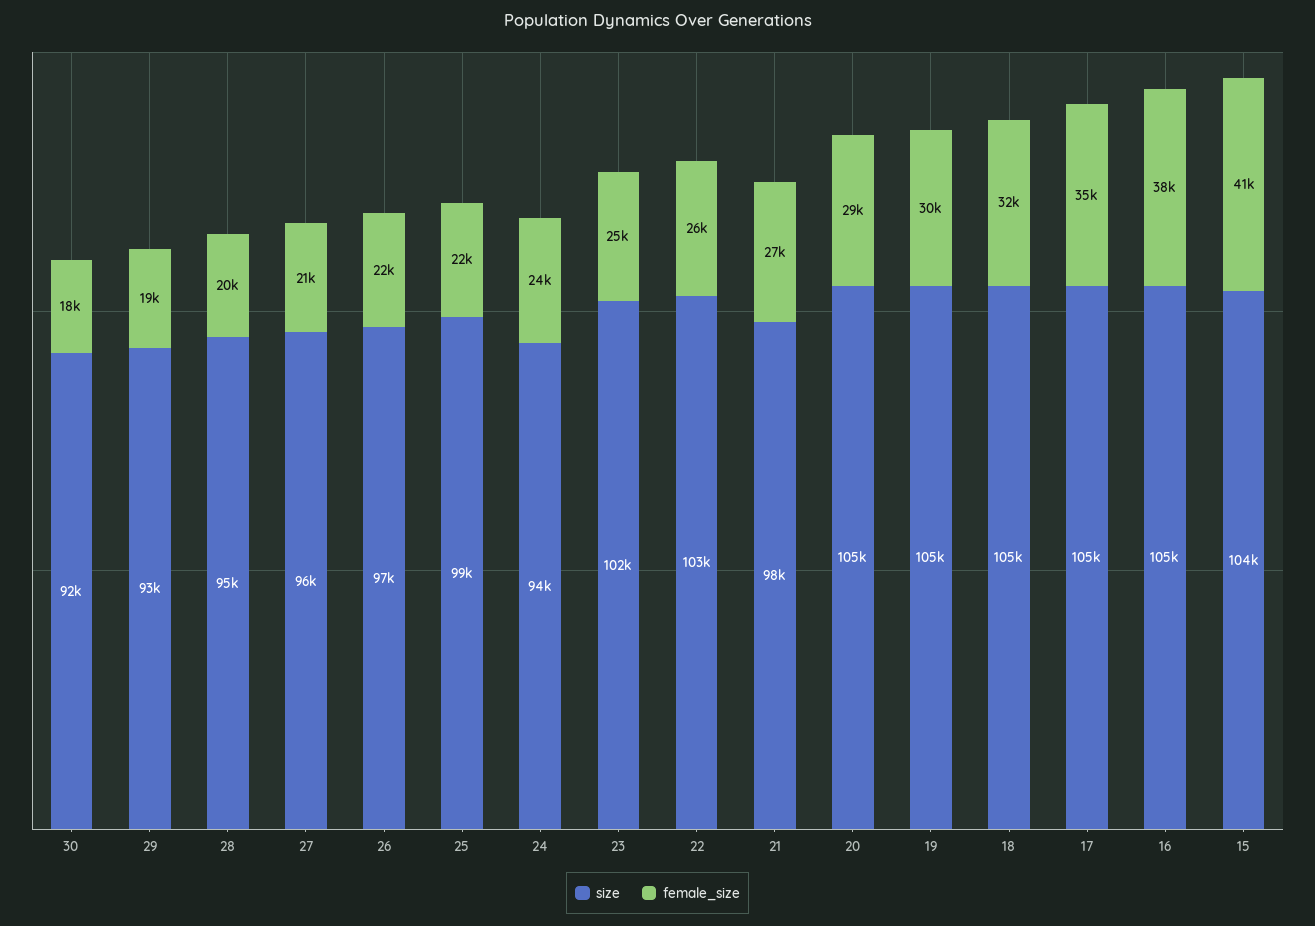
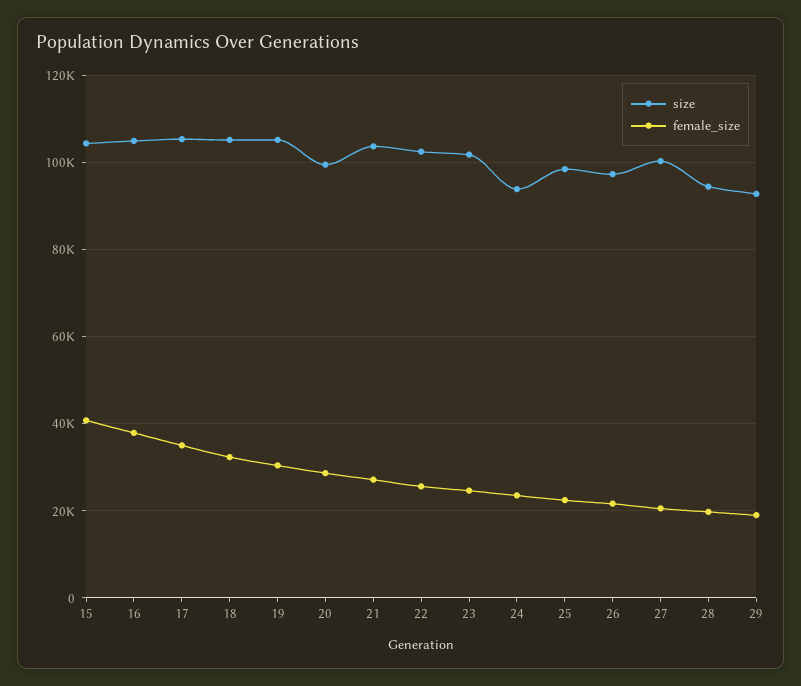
  {
    "size": {
-     "30": 92000,
      "29": 93000,
      "28": 95000,
-     "27": 96000,
+     "27": 100000,
      "26": 97000,
      "25": 99000,
      "24": 94000,
      "23": 102000,
      "22": 103000,
-     "21": 98000,
+     "21": 104000,
-     "20": 105000,
+     "20": 100000,
      "19": 105000,
      "18": 105000,
      "17": 105000,
      "16": 105000,
      "15": 104000
    },
    "female_size": {
-     "30": 18000,
      "29": 19000,
      "28": 20000,
      "27": 21000,
      "26": 22000,
      "25": 22000,
      "24": 24000,
      "23": 25000,
      "22": 26000,
      "21": 27000,
      "20": 29000,
      "19": 30000,
      "18": 32000,
      "17": 35000,
      "16": 38000,
      "15": 41000
    }
  }

